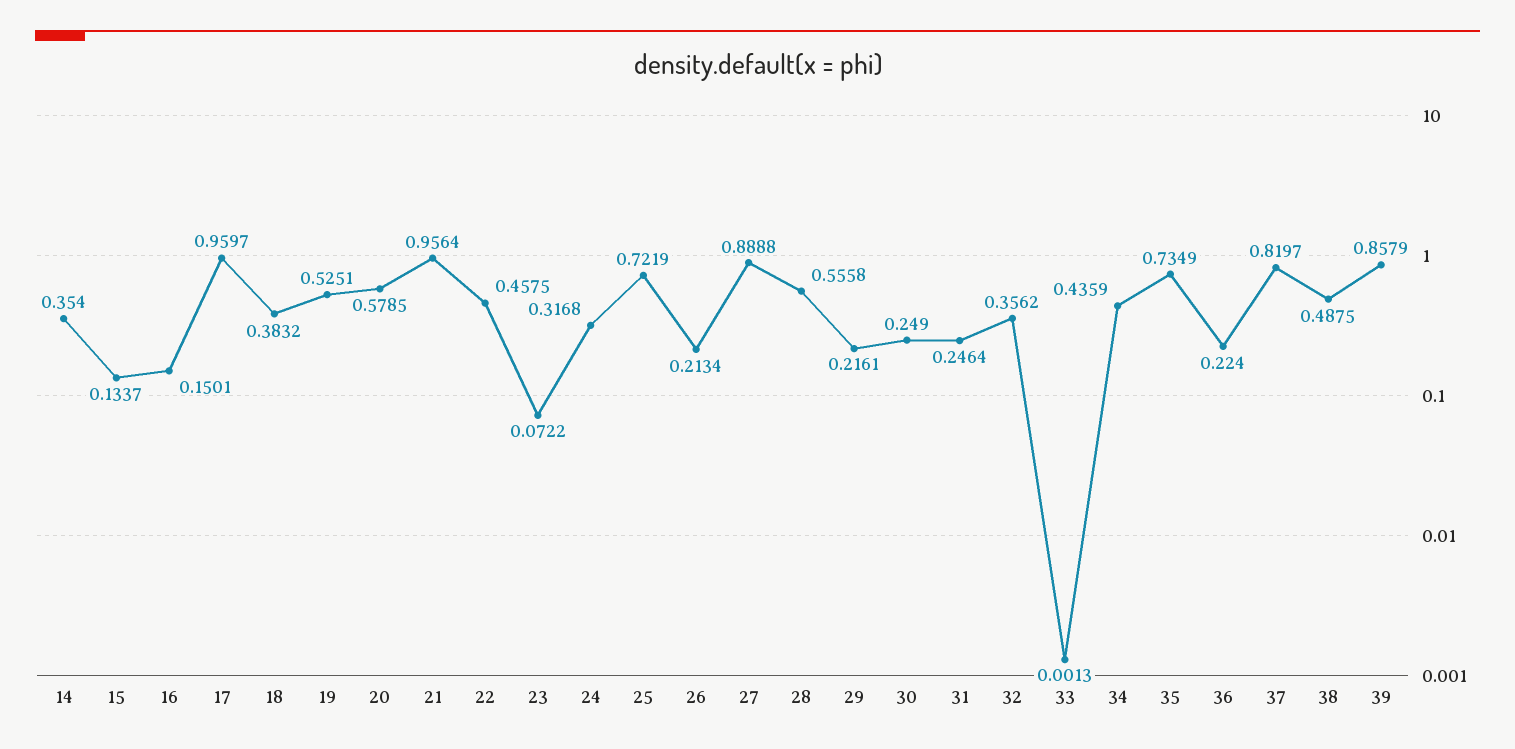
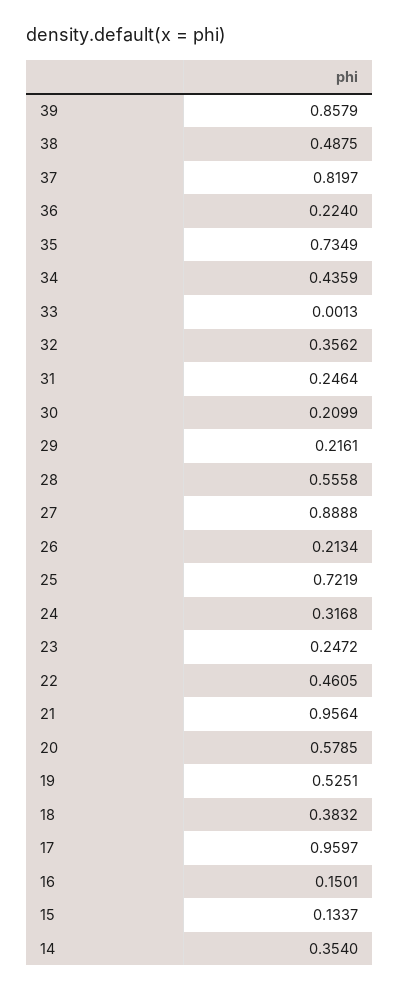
  {
    "14": 0.354,
    "15": 0.1337,
    "16": 0.1501,
    "17": 0.9597,
    "18": 0.3832,
    "19": 0.5251,
    "20": 0.5785,
    "21": 0.9564,
-   "22": 0.4575,
+   "22": 0.4605,
-   "23": 0.0722,
+   "23": 0.2472,
    "24": 0.3168,
    "25": 0.7219,
    "26": 0.2134,
    "27": 0.8888,
    "28": 0.5558,
    "29": 0.2161,
-   "30": 0.249,
+   "30": 0.2099,
    "31": 0.2464,
    "32": 0.3562,
    "33": 0.0013,
    "34": 0.4359,
    "35": 0.7349,
    "36": 0.224,
    "37": 0.8197,
    "38": 0.4875,
    "39": 0.8579
  }

